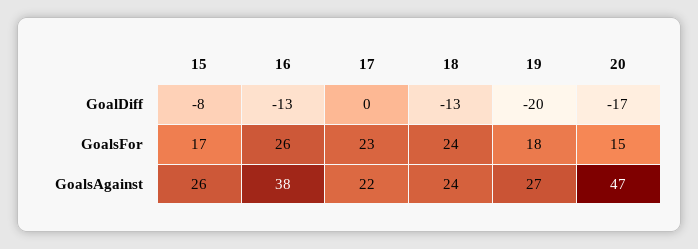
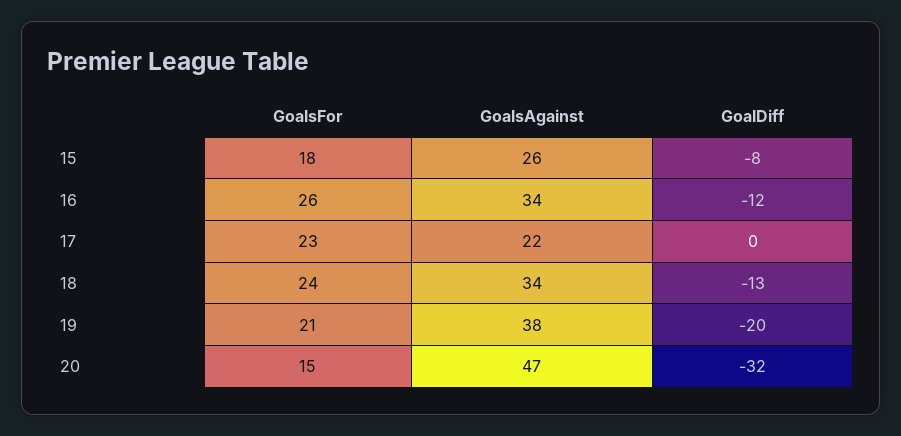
  {
    "15": {
      "GoalDiff": -8,
-     "GoalsFor": 17,
+     "GoalsFor": 18,
      "GoalsAgainst": 26
    },
    "16": {
-     "GoalDiff": -13,
+     "GoalDiff": -12,
      "GoalsFor": 26,
-     "GoalsAgainst": 38
+     "GoalsAgainst": 34
    },
    "17": {
      "GoalDiff": 0,
      "GoalsFor": 23,
      "GoalsAgainst": 22
    },
    "18": {
      "GoalDiff": -13,
      "GoalsFor": 24,
-     "GoalsAgainst": 24
+     "GoalsAgainst": 34
    },
    "19": {
      "GoalDiff": -20,
-     "GoalsFor": 18,
+     "GoalsFor": 21,
-     "GoalsAgainst": 27
+     "GoalsAgainst": 38
    },
    "20": {
-     "GoalDiff": -17,
+     "GoalDiff": -32,
      "GoalsFor": 15,
      "GoalsAgainst": 47
    }
  }

